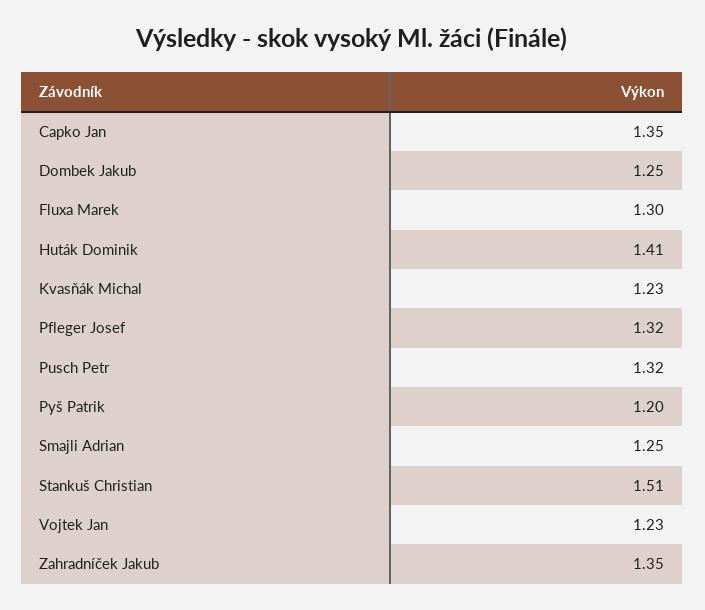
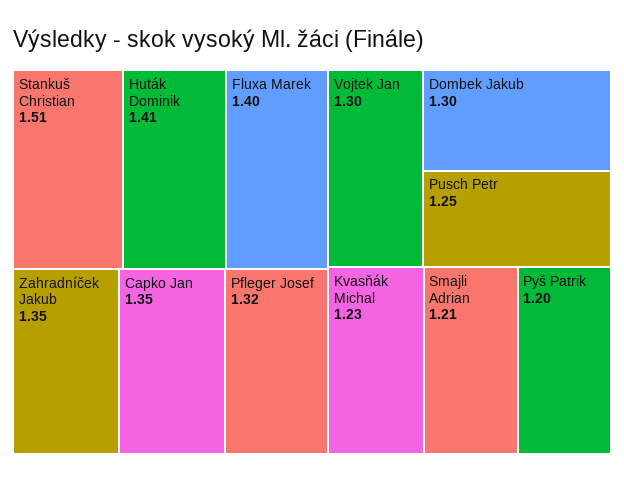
  {
    "Capko Jan": 1.35,
-   "Dombek Jakub": 1.25,
+   "Dombek Jakub": 1.3,
-   "Fluxa Marek": 1.3,
+   "Fluxa Marek": 1.4,
    "Huták Dominik": 1.41,
    "Kvasňák Michal": 1.23,
    "Pfleger Josef": 1.32,
-   "Pusch Petr": 1.32,
+   "Pusch Petr": 1.25,
    "Pyš Patrik": 1.2,
-   "Smajli Adrian": 1.25,
+   "Smajli Adrian": 1.21,
    "Stankuš Christian": 1.51,
-   "Vojtek Jan": 1.23,
+   "Vojtek Jan": 1.3,
    "Zahradníček Jakub": 1.35
  }

